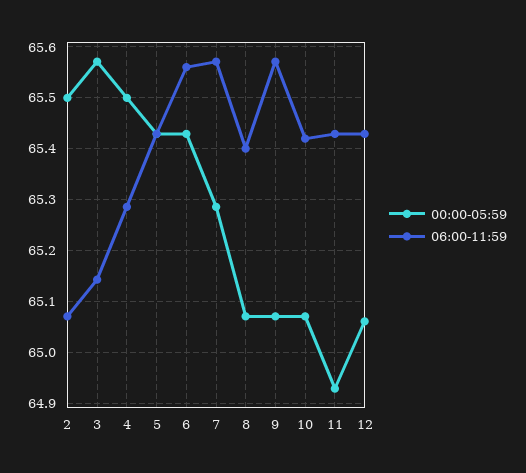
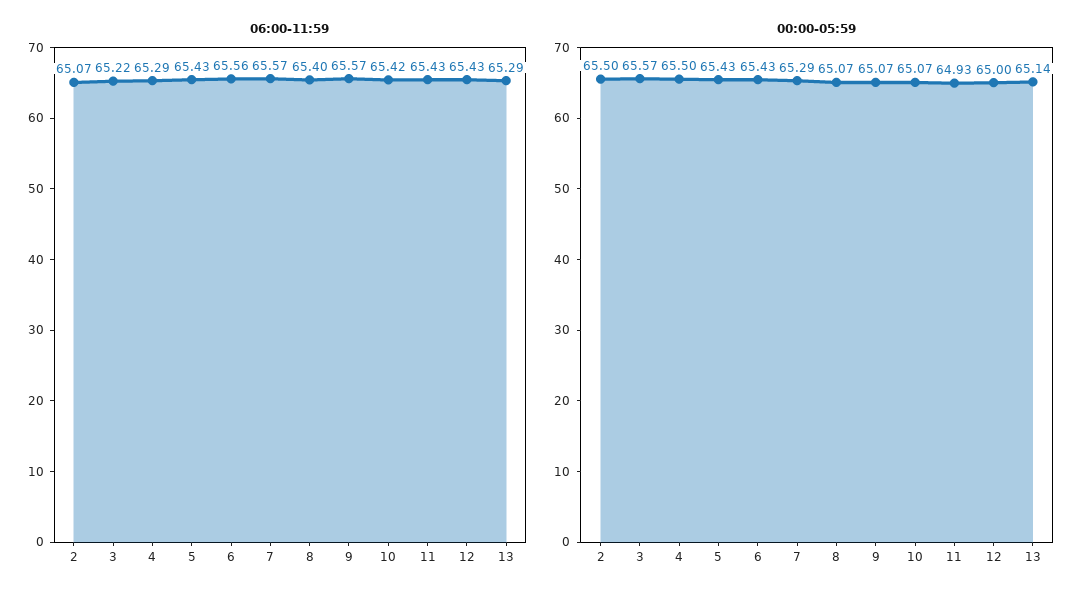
  {
    "00:00-05:59": {
      "2": 65.5,
      "3": 65.57,
      "4": 65.5,
      "5": 65.43,
      "6": 65.43,
      "7": 65.29,
      "8": 65.07,
      "9": 65.07,
      "10": 65.07,
      "11": 64.93,
-     "12": 65.06
+     "12": 65,
+     "13": 65.14
    },
    "06:00-11:59": {
      "2": 65.07,
-     "3": 65.14,
+     "3": 65.22,
      "4": 65.29,
      "5": 65.43,
      "6": 65.56,
      "7": 65.57,
      "8": 65.4,
      "9": 65.57,
      "10": 65.42,
      "11": 65.43,
-     "12": 65.43
+     "12": 65.43,
+     "13": 65.29
    }
  }

